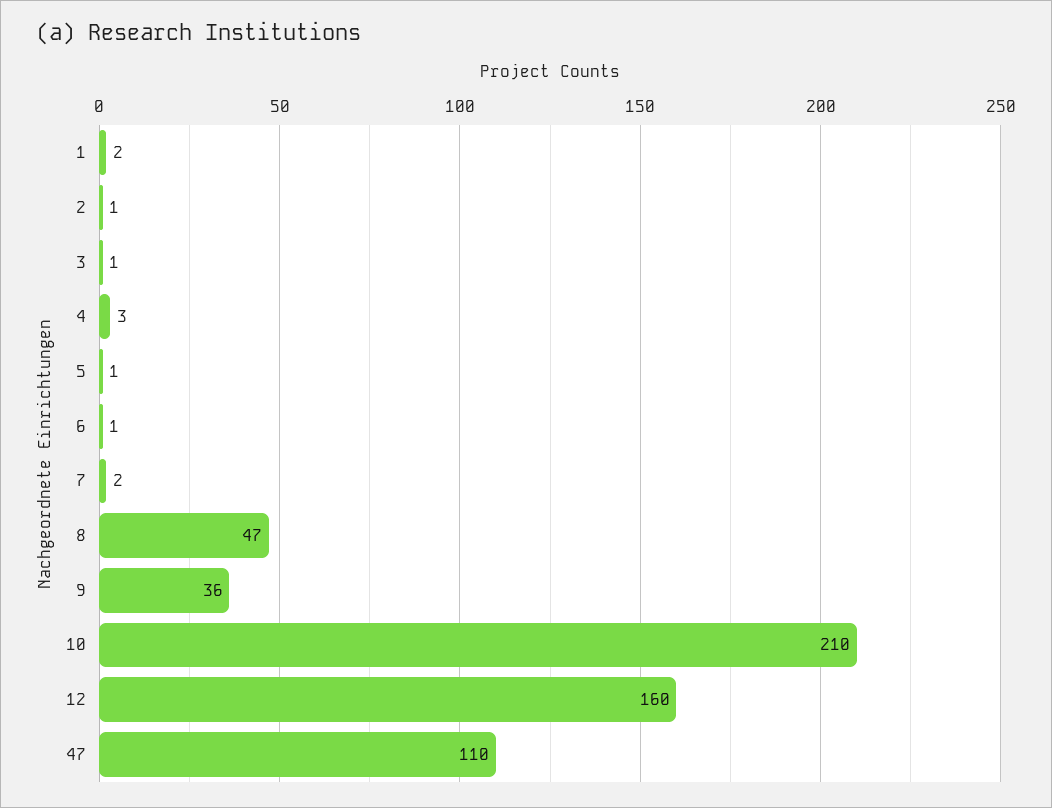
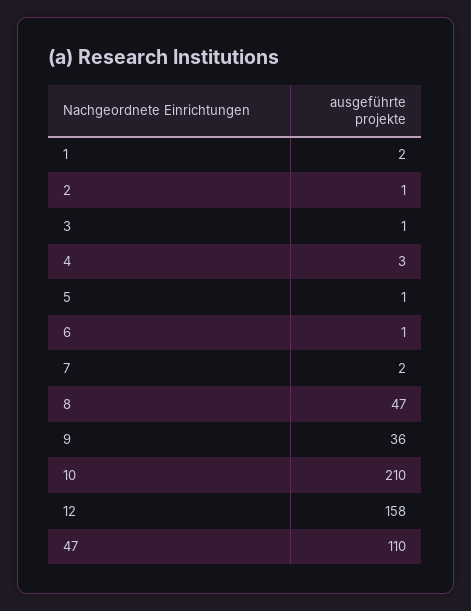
  {
    "1": 2,
    "2": 1,
    "3": 1,
    "4": 3,
    "5": 1,
    "6": 1,
    "7": 2,
    "8": 47,
    "9": 36,
    "10": 210,
-   "12": 160,
+   "12": 158,
    "47": 110
  }

